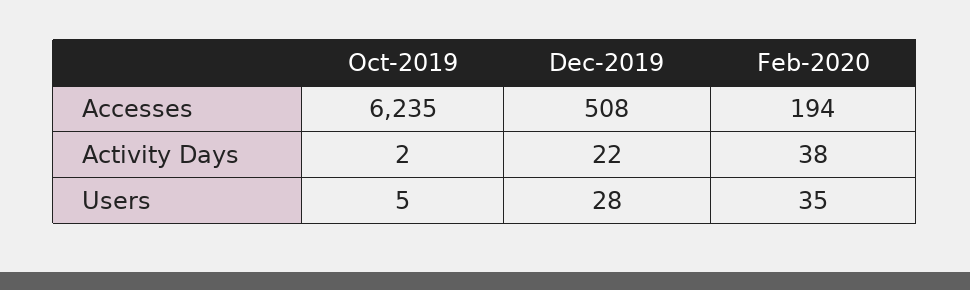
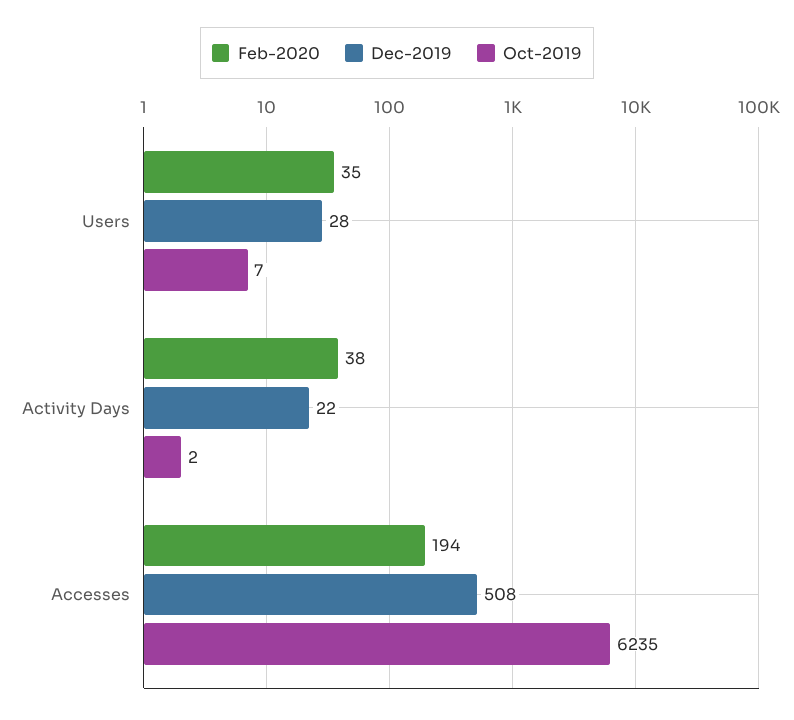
  {
    "Oct-2019": {
      "Accesses": 6235,
      "Activity Days": 2,
-     "Users": 5
+     "Users": 7
    },
    "Dec-2019": {
      "Accesses": 508,
      "Activity Days": 22,
      "Users": 28
    },
    "Feb-2020": {
      "Accesses": 194,
      "Activity Days": 38,
      "Users": 35
    }
  }

